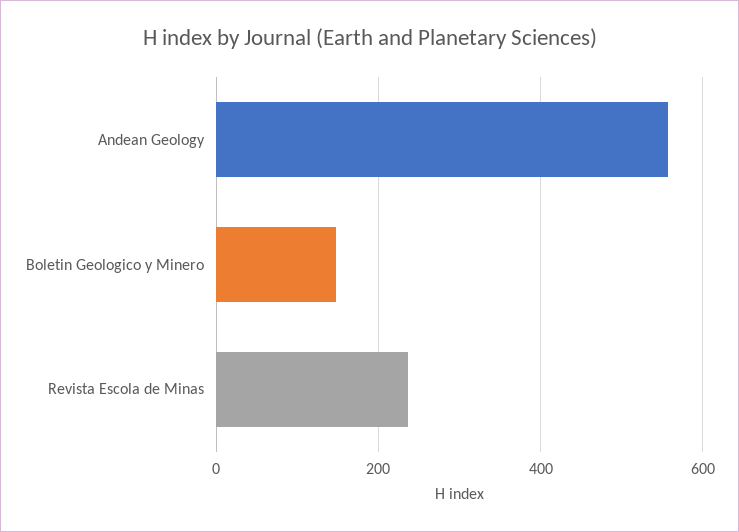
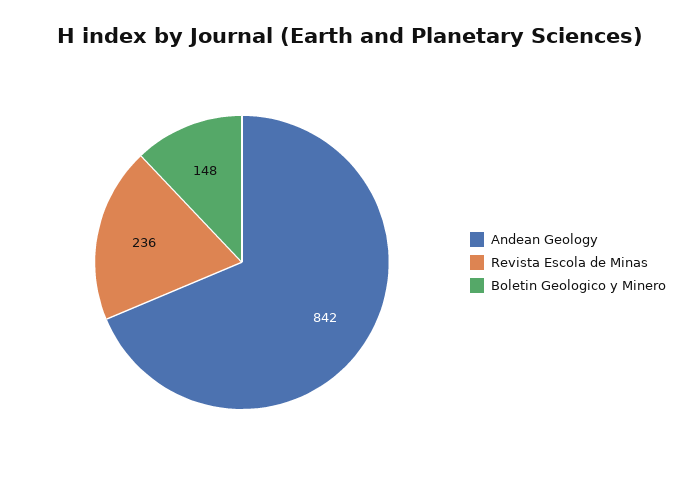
  {
-   "Andean Geology": 560,
+   "Andean Geology": 842,
    "Boletin Geologico y Minero": 148,
    "Revista Escola de Minas": 236
  }

